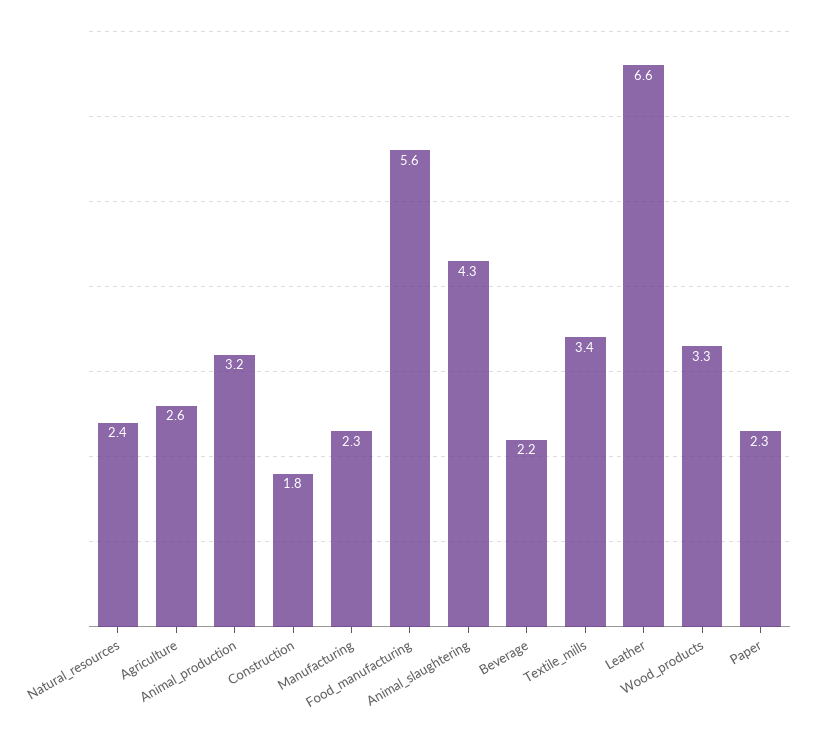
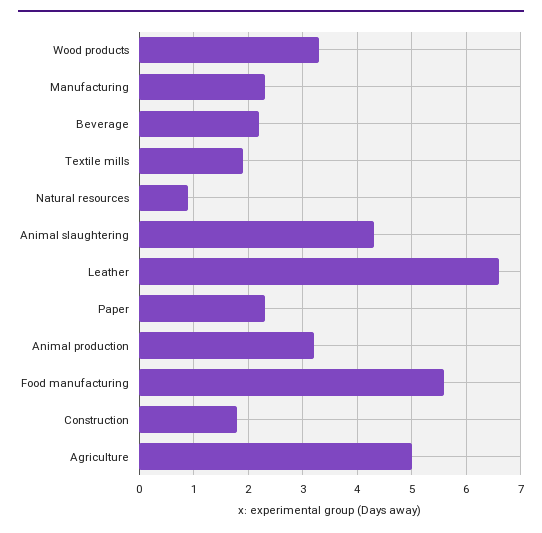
  {
-   "Natural_resources": 2.4,
+   "Natural_resources": 1,
-   "Agriculture": 2.6,
+   "Agriculture": 5,
    "Animal_production": 3.2,
    "Construction": 1.8,
    "Manufacturing": 2.3,
    "Food_manufacturing": 5.6,
    "Animal_slaughtering": 4.3,
    "Beverage": 2.2,
-   "Textile_mills": 3.4,
+   "Textile_mills": 2,
    "Leather": 6.6,
    "Wood_products": 3.3,
    "Paper": 2.3
  }

